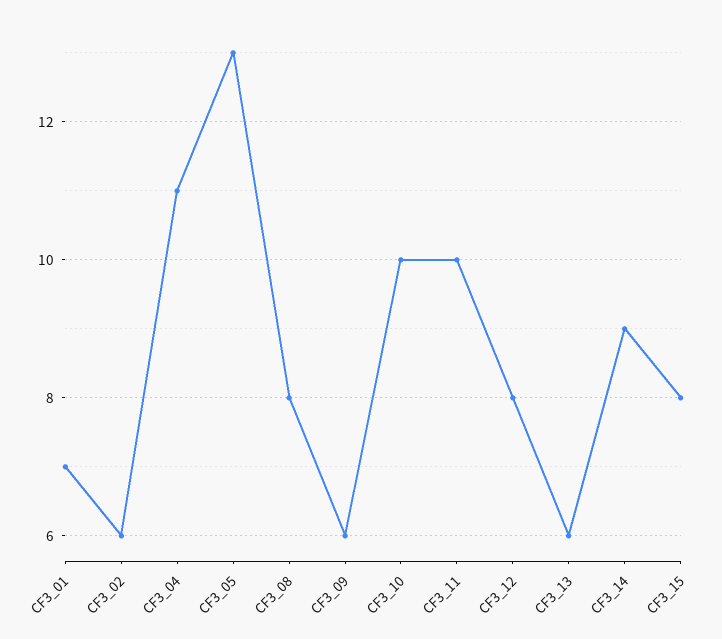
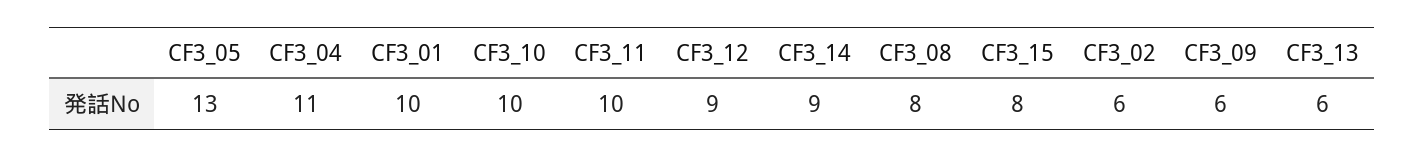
  {
-   "CF3_01": 7,
+   "CF3_01": 10,
    "CF3_02": 6,
    "CF3_04": 11,
    "CF3_05": 13,
    "CF3_08": 8,
    "CF3_09": 6,
    "CF3_10": 10,
    "CF3_11": 10,
-   "CF3_12": 8,
+   "CF3_12": 9,
    "CF3_13": 6,
    "CF3_14": 9,
    "CF3_15": 8
  }

